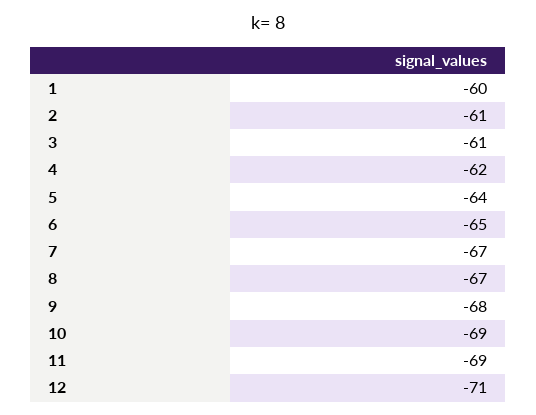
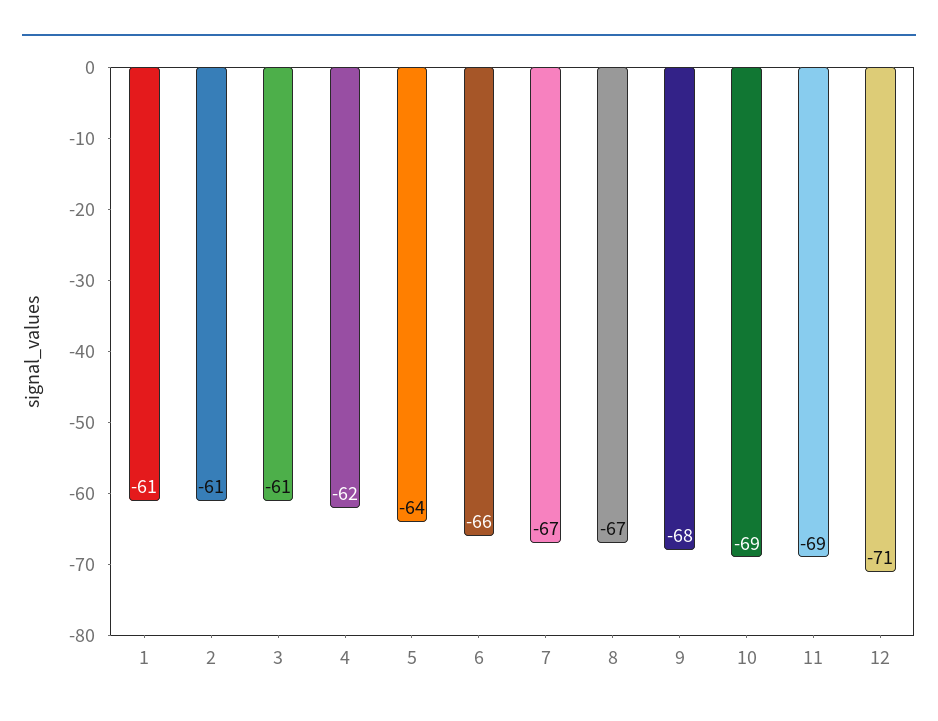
  {
-   "1": -60,
+   "1": -61,
    "2": -61,
    "3": -61,
    "4": -62,
    "5": -64,
-   "6": -65,
+   "6": -66,
    "7": -67,
    "8": -67,
    "9": -68,
    "10": -69,
    "11": -69,
    "12": -71
  }

